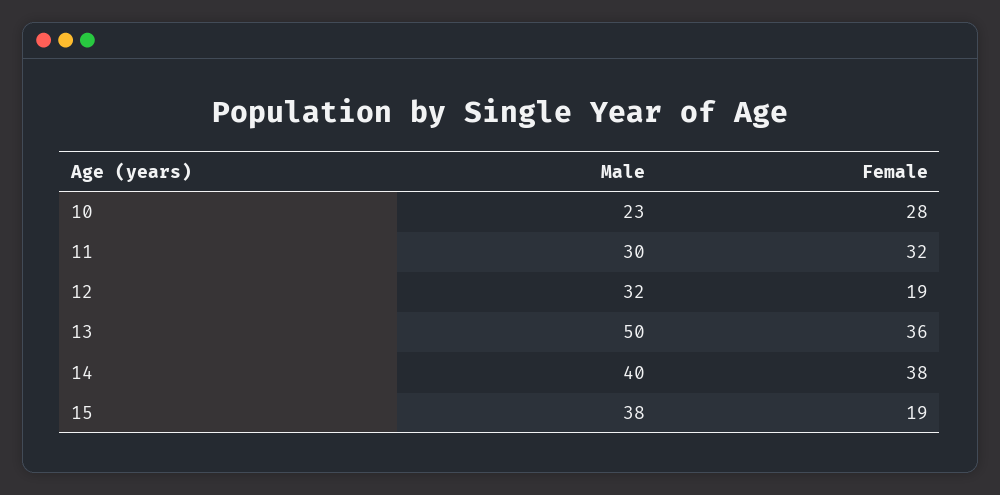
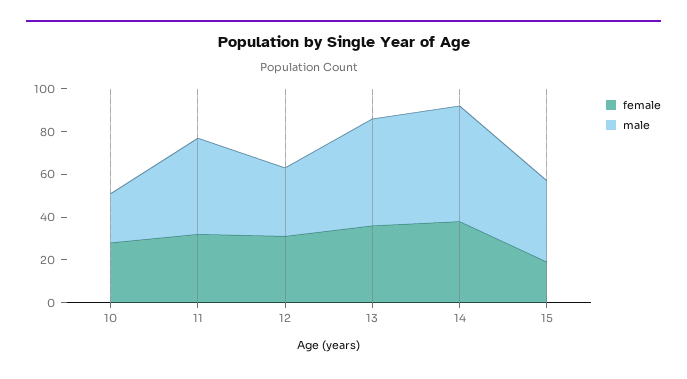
  {
    "Male": {
      "10": 23,
-     "11": 30,
+     "11": 45,
      "12": 32,
      "13": 50,
-     "14": 40,
+     "14": 55,
      "15": 38
    },
    "Female": {
      "10": 28,
      "11": 32,
-     "12": 19,
+     "12": 30,
      "13": 36,
      "14": 38,
      "15": 19
    }
  }

